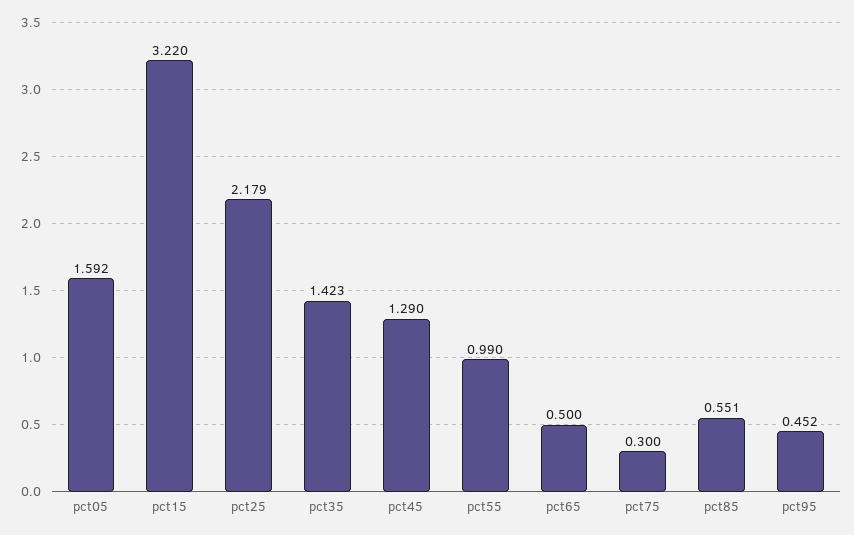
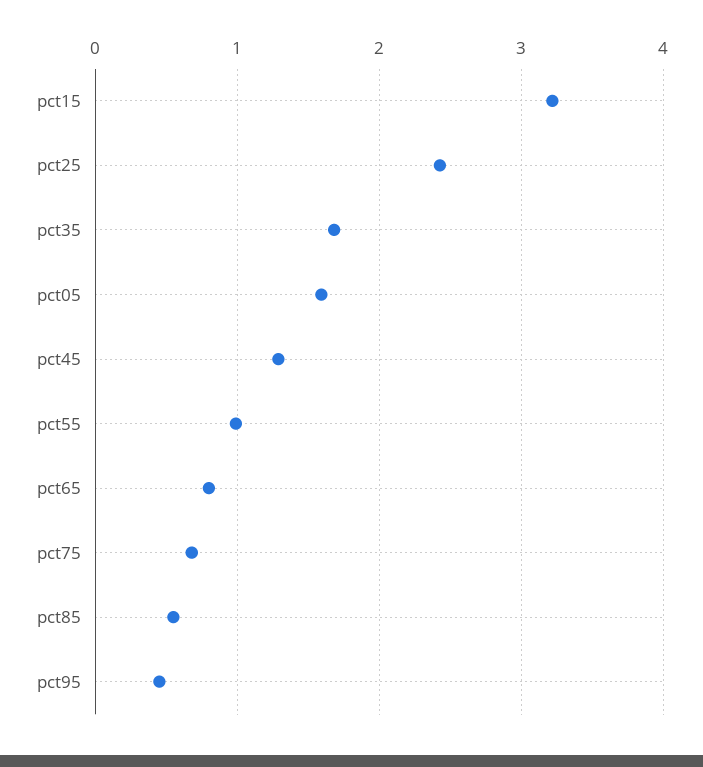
  {
    "pct05": 1.592,
    "pct15": 3.22,
-   "pct25": 2.179,
+   "pct25": 2.4,
-   "pct35": 1.423,
+   "pct35": 1.7,
    "pct45": 1.29,
    "pct55": 0.99,
-   "pct65": 0.5,
+   "pct65": 0.8,
-   "pct75": 0.3,
+   "pct75": 0.7,
    "pct85": 0.551,
    "pct95": 0.452
  }

